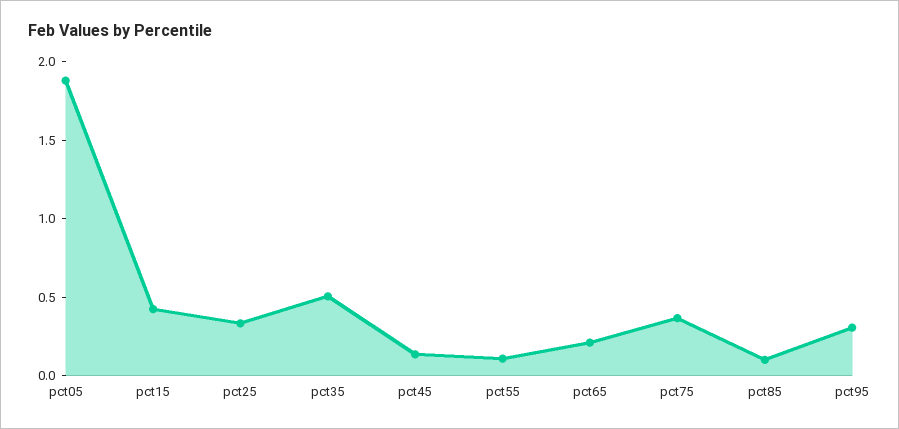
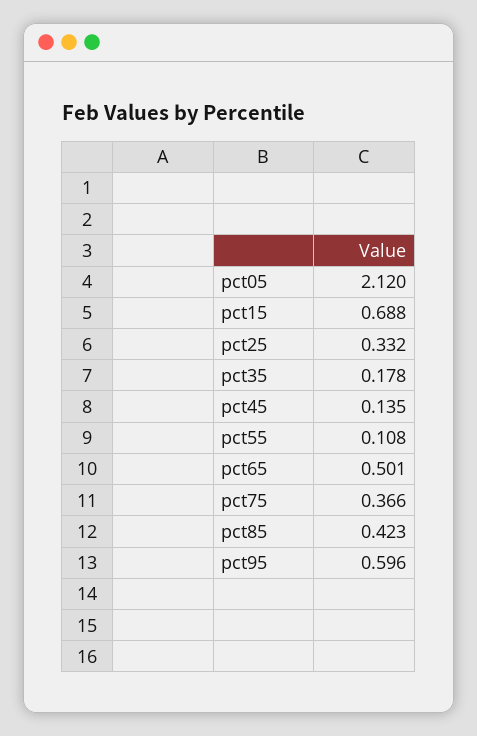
  {
-   "pct05": 1.9,
+   "pct05": 2.12,
-   "pct15": 0.4,
+   "pct15": 0.688,
    "pct25": 0.332,
-   "pct35": 0.5,
+   "pct35": 0.178,
    "pct45": 0.135,
    "pct55": 0.108,
-   "pct65": 0.2,
+   "pct65": 0.501,
    "pct75": 0.366,
-   "pct85": 0.1,
+   "pct85": 0.423,
-   "pct95": 0.3
+   "pct95": 0.596
  }

